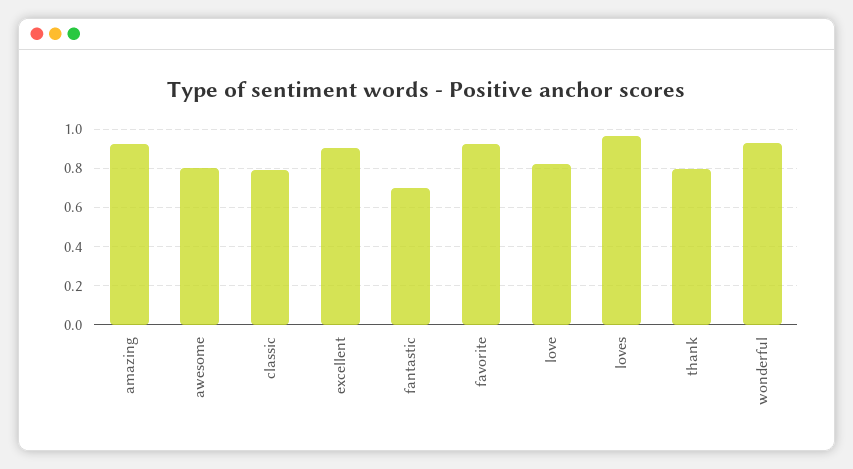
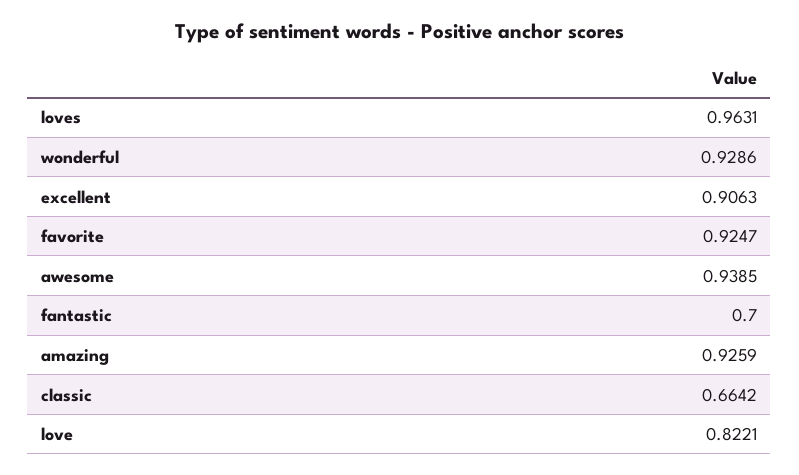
  {
    "amazing": 0.9259,
-   "awesome": 0.8,
+   "awesome": 0.9385,
-   "classic": 0.8,
+   "classic": 0.6642,
    "excellent": 0.9063,
    "fantastic": 0.7,
    "favorite": 0.9247,
    "love": 0.8221,
    "loves": 0.9631,
-   "thank": 0.8,
    "wonderful": 0.9286
  }

